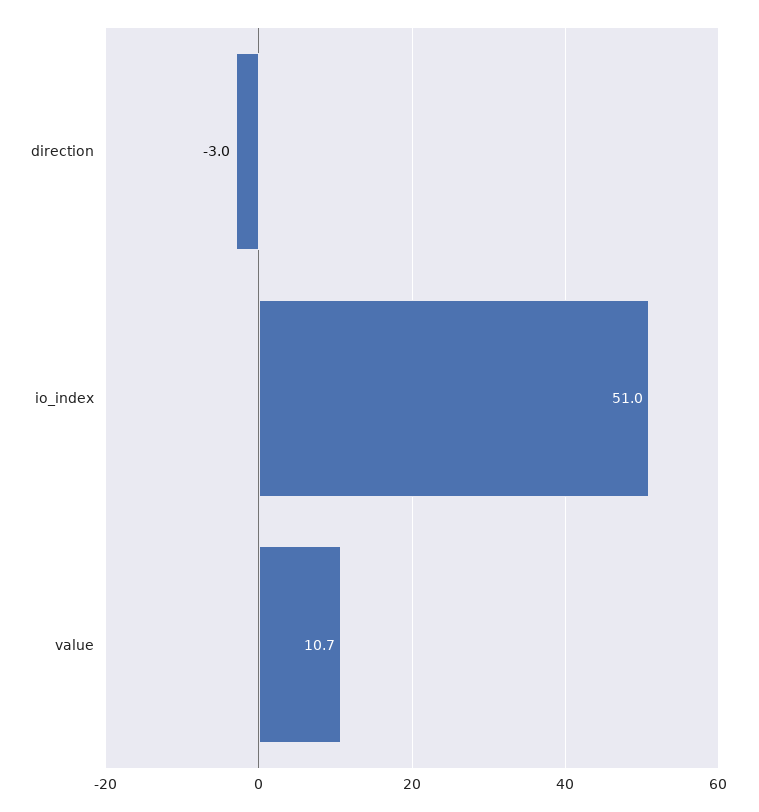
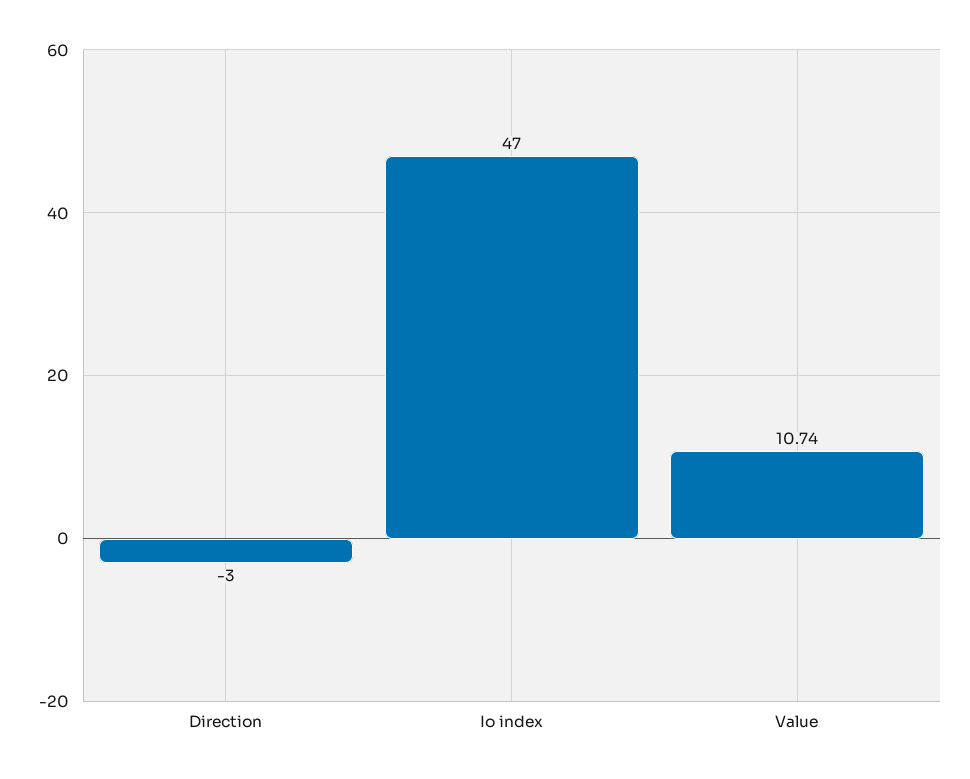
  {
    "direction": -3,
-   "io_index": 51,
+   "io_index": 47,
    "value": 10.74
  }

